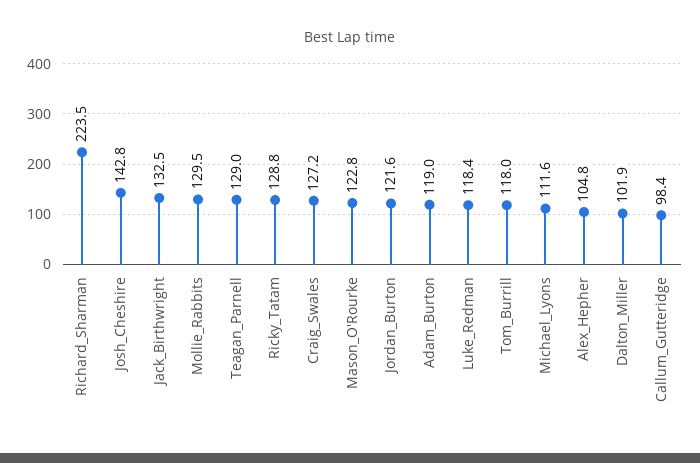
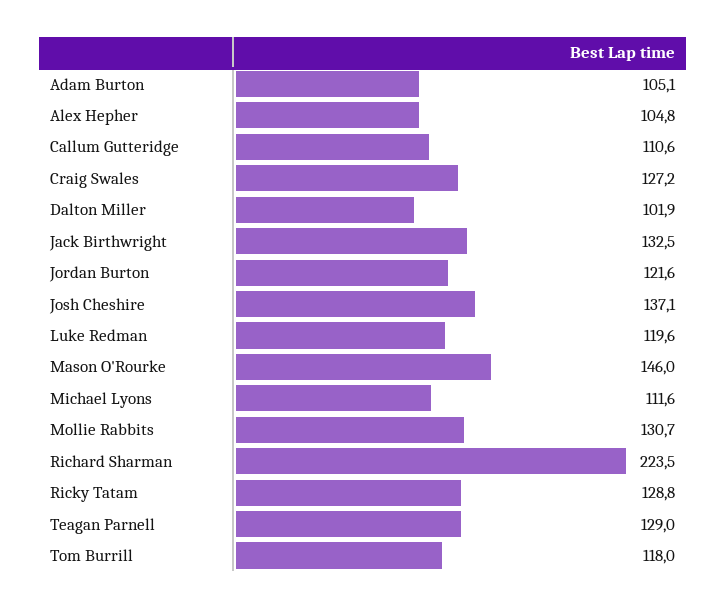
  {
    "Richard_Sharman": 223.5,
-   "Josh_Cheshire": 142.8,
+   "Josh_Cheshire": 137.1,
    "Jack_Birthwright": 132.5,
-   "Mollie_Rabbits": 129.5,
+   "Mollie_Rabbits": 130.7,
    "Teagan_Parnell": 129,
    "Ricky_Tatam": 128.8,
    "Craig_Swales": 127.2,
-   "Mason_O'Rourke": 122.8,
+   "Mason_O'Rourke": 146,
    "Jordan_Burton": 121.6,
-   "Adam_Burton": 119,
+   "Adam_Burton": 105.1,
-   "Luke_Redman": 118.4,
+   "Luke_Redman": 119.6,
    "Tom_Burrill": 118,
    "Michael_Lyons": 111.6,
    "Alex_Hepher": 104.8,
    "Dalton_Miller": 101.9,
-   "Callum_Gutteridge": 98.4
+   "Callum_Gutteridge": 110.6
  }

